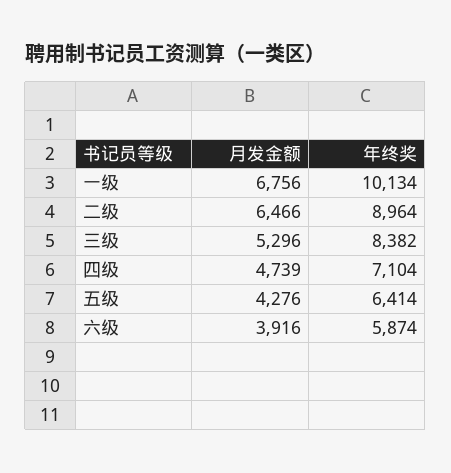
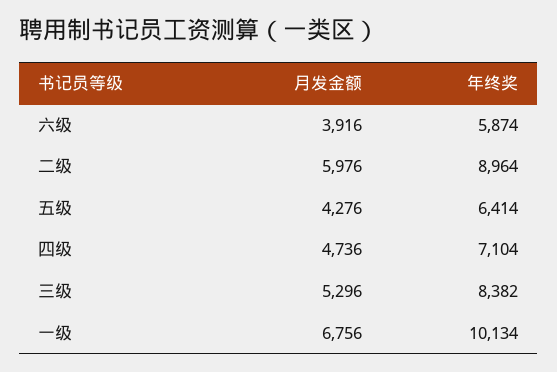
  {
    "月发金额": {
      "一级": 6756,
-     "二级": 6466,
+     "二级": 5976,
      "三级": 5296,
-     "四级": 4739,
+     "四级": 4736,
      "五级": 4276,
      "六级": 3916
    },
    "年终奖": {
      "一级": 10134,
      "二级": 8964,
      "三级": 8382,
      "四级": 7104,
      "五级": 6414,
      "六级": 5874
    }
  }

